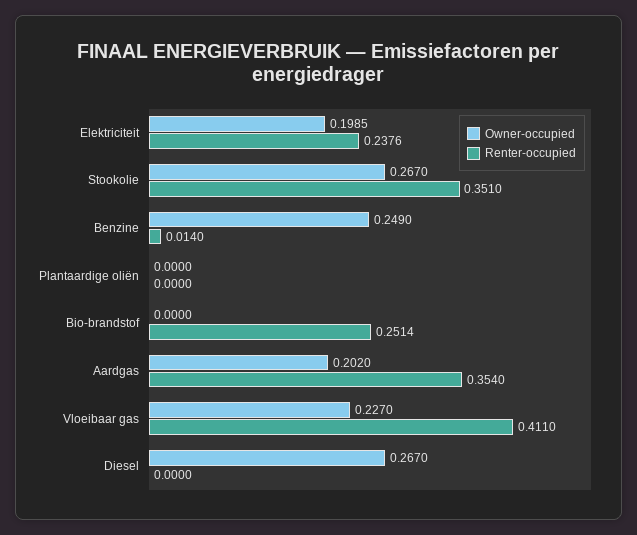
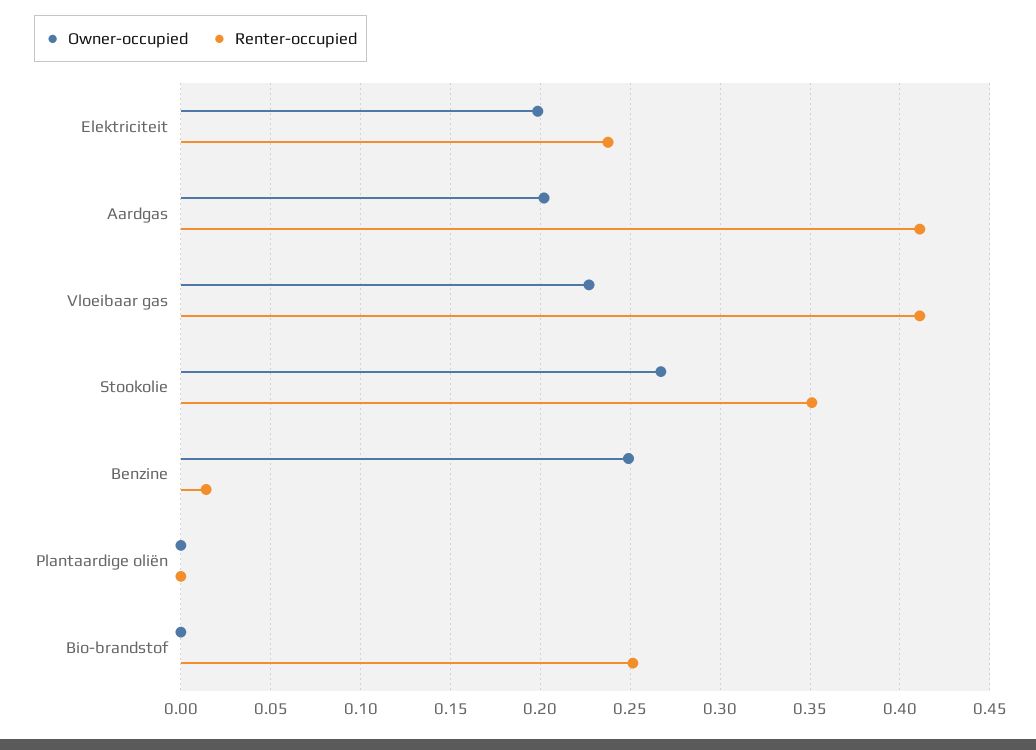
  {
    "Owner-occupied": {
      "Elektriciteit": 0.1985,
      "Stookolie": 0.267,
      "Benzine": 0.249,
      "Plantaardige oliën": 0,
      "Bio-brandstof": 0,
      "Aardgas": 0.202,
-     "Vloeibaar gas": 0.227,
+     "Vloeibaar gas": 0.227
-     "Diesel": 0.267
    },
    "Renter-occupied": {
      "Elektriciteit": 0.2376,
      "Stookolie": 0.351,
      "Benzine": 0.014,
      "Plantaardige oliën": 0,
      "Bio-brandstof": 0.2514,
-     "Aardgas": 0.354,
+     "Aardgas": 0.41,
-     "Vloeibaar gas": 0.411,
+     "Vloeibaar gas": 0.411
-     "Diesel": 0
    }
  }

